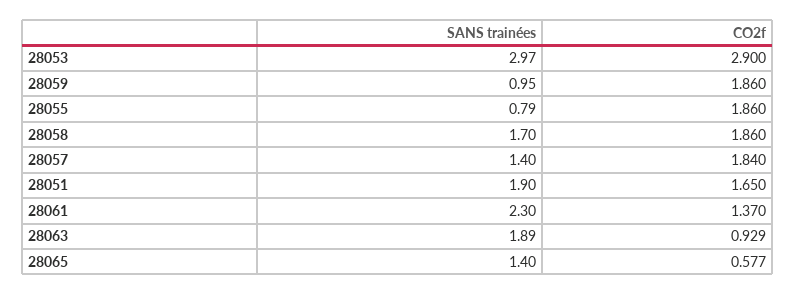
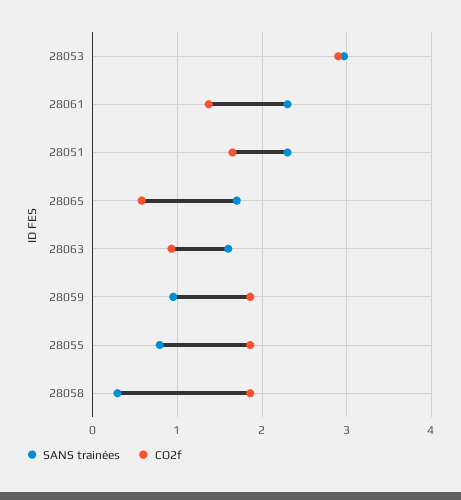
  {
    "SANS trainées": {
      "28053": 2.97,
      "28059": 0.95,
      "28055": 0.79,
-     "28058": 1.7,
+     "28058": 0.3,
-     "28057": 1.4,
-     "28051": 1.9,
+     "28051": 2.3,
      "28061": 2.3,
-     "28063": 1.89,
+     "28063": 1.6,
-     "28065": 1.4
+     "28065": 1.7
    },
    "CO2f": {
      "28053": 2.9,
      "28059": 1.86,
      "28055": 1.86,
      "28058": 1.86,
-     "28057": 1.84,
      "28051": 1.65,
      "28061": 1.37,
      "28063": 0.929,
      "28065": 0.577
    }
  }

